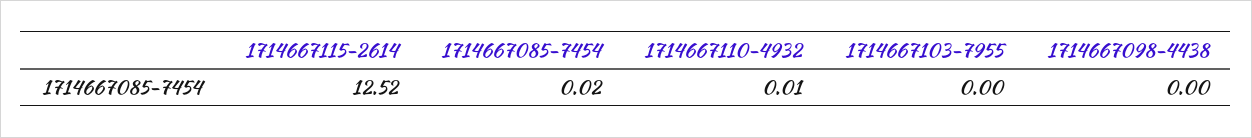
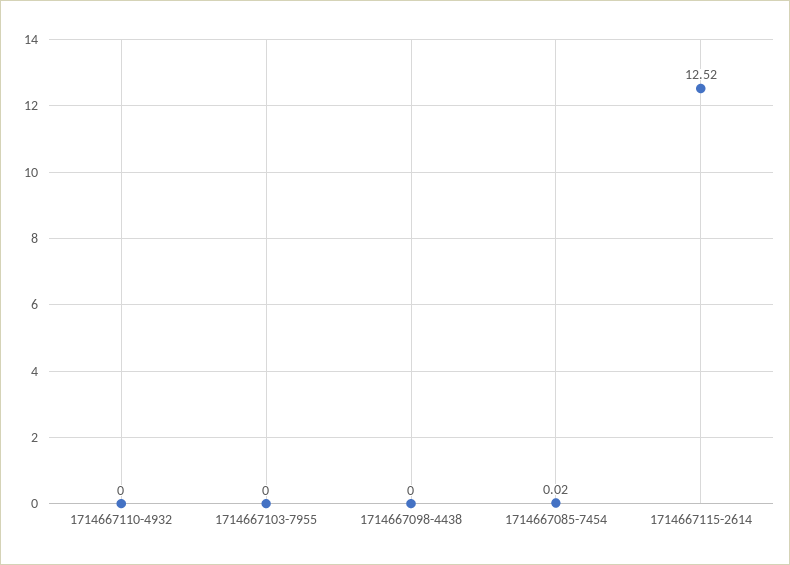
  {
    "1714667115-2614": 12.52,
    "1714667085-7454": 0.02,
-   "1714667110-4932": 0.01,
+   "1714667110-4932": 0,
    "1714667103-7955": 0,
    "1714667098-4438": 0
  }

